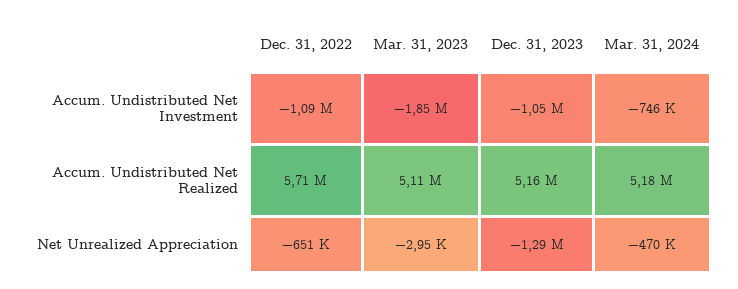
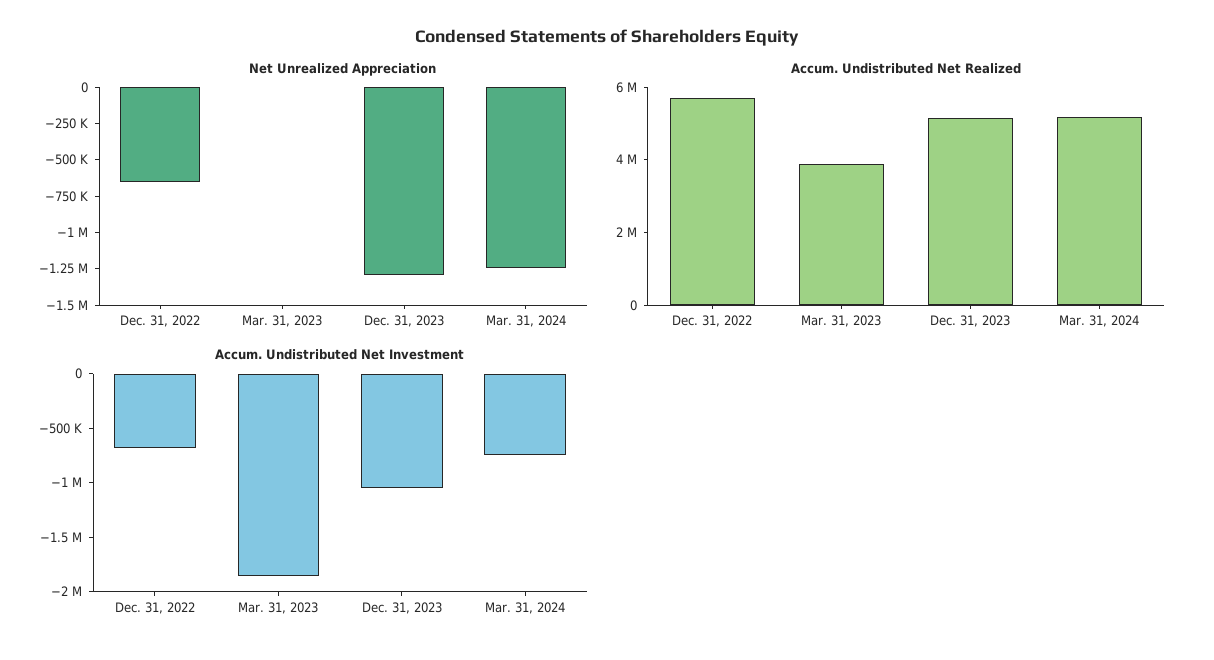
  {
    "Accum. Undistributed Net Investment": {
-     "Dec. 31, 2022": -1090000,
+     "Dec. 31, 2022": -700000,
      "Mar. 31, 2023": -1850000,
      "Dec. 31, 2023": -1050000,
      "Mar. 31, 2024": -746000
    },
    "Accum. Undistributed Net Realized": {
      "Dec. 31, 2022": 5710000,
-     "Mar. 31, 2023": 5110000,
+     "Mar. 31, 2023": 4000000,
      "Dec. 31, 2023": 5160000,
      "Mar. 31, 2024": 5180000
    },
    "Net Unrealized Appreciation": {
      "Dec. 31, 2022": -651000,
      "Mar. 31, 2023": -2950,
      "Dec. 31, 2023": -1290000,
-     "Mar. 31, 2024": -470000
+     "Mar. 31, 2024": -1250000
    }
  }

